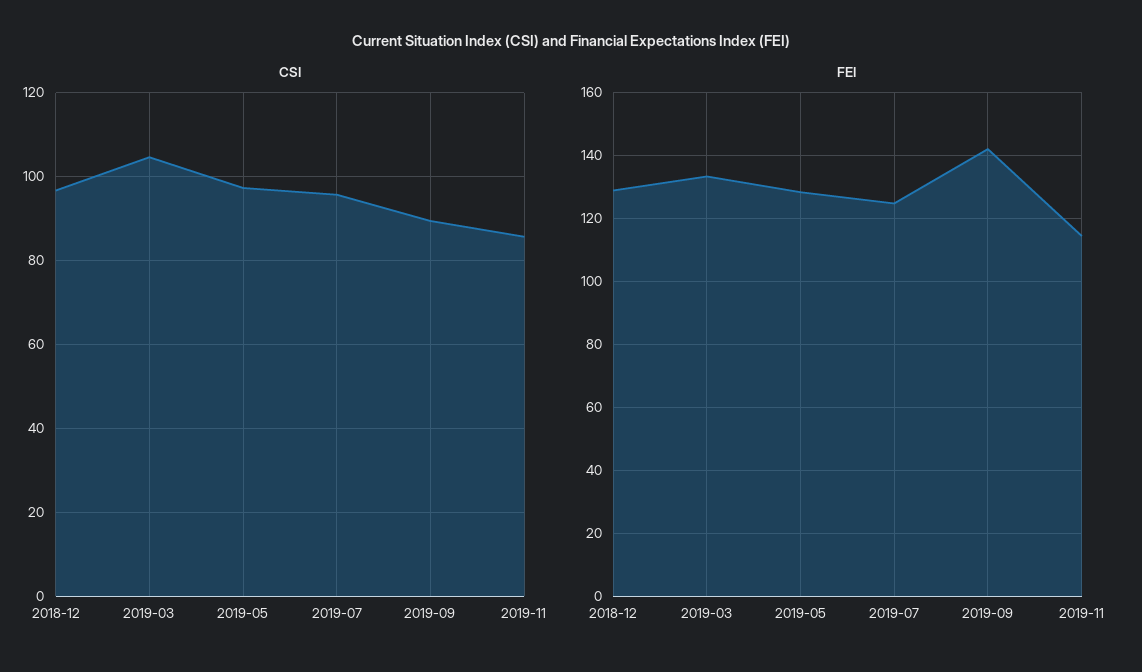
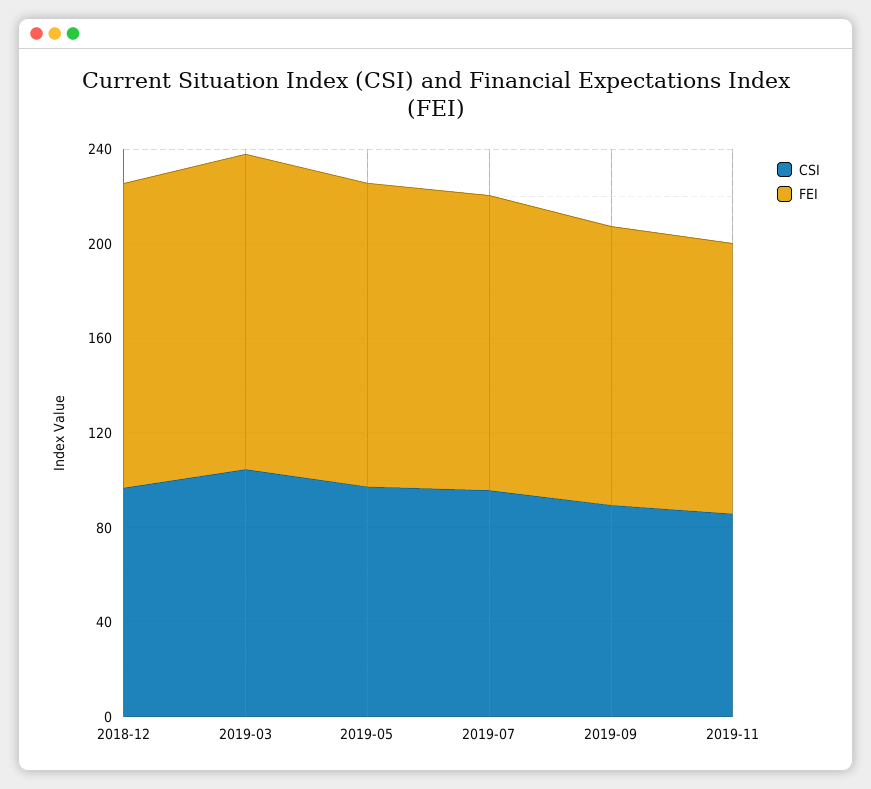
  {
    "CSI": {
      "2018-12": 96,
      "2019-03": 104,
      "2019-05": 98,
      "2019-07": 96,
      "2019-09": 90,
      "2019-11": 86
    },
    "FEI": {
      "2018-12": 128,
      "2019-03": 134,
      "2019-05": 128,
      "2019-07": 124,
-     "2019-09": 142,
+     "2019-09": 120,
      "2019-11": 114
    }
  }

